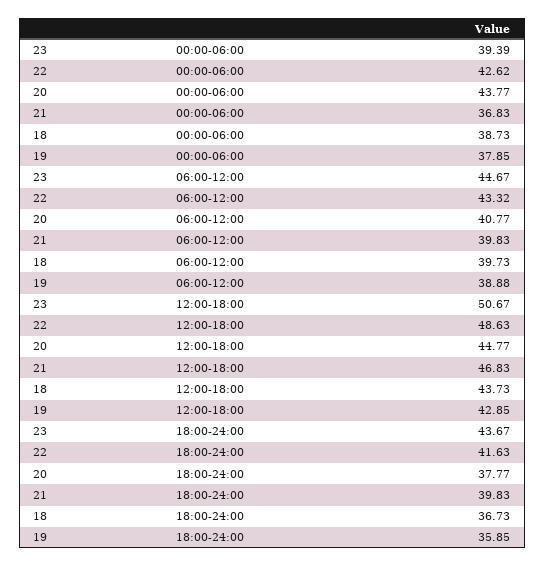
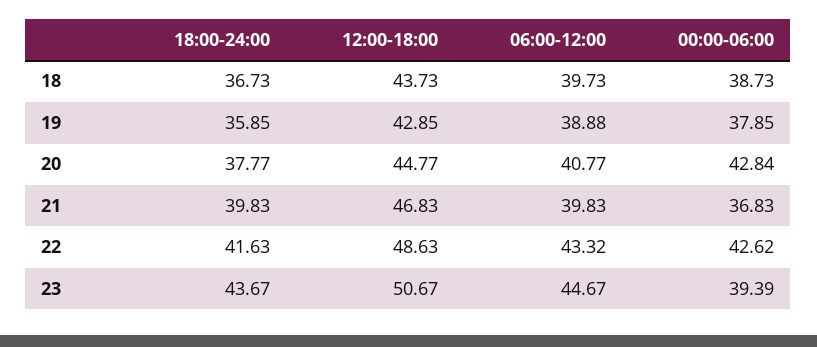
  {
    "23": {
      "00:00-06:00": 39.39,
      "06:00-12:00": 44.67,
      "12:00-18:00": 50.67,
      "18:00-24:00": 43.67
    },
    "22": {
      "00:00-06:00": 42.62,
      "06:00-12:00": 43.32,
      "12:00-18:00": 48.63,
      "18:00-24:00": 41.63
    },
    "20": {
-     "00:00-06:00": 43.77,
+     "00:00-06:00": 42.84,
      "06:00-12:00": 40.77,
      "12:00-18:00": 44.77,
      "18:00-24:00": 37.77
    },
    "21": {
      "00:00-06:00": 36.83,
      "06:00-12:00": 39.83,
      "12:00-18:00": 46.83,
      "18:00-24:00": 39.83
    },
    "18": {
      "00:00-06:00": 38.73,
      "06:00-12:00": 39.73,
      "12:00-18:00": 43.73,
      "18:00-24:00": 36.73
    },
    "19": {
      "00:00-06:00": 37.85,
      "06:00-12:00": 38.88,
      "12:00-18:00": 42.85,
      "18:00-24:00": 35.85
    }
  }

